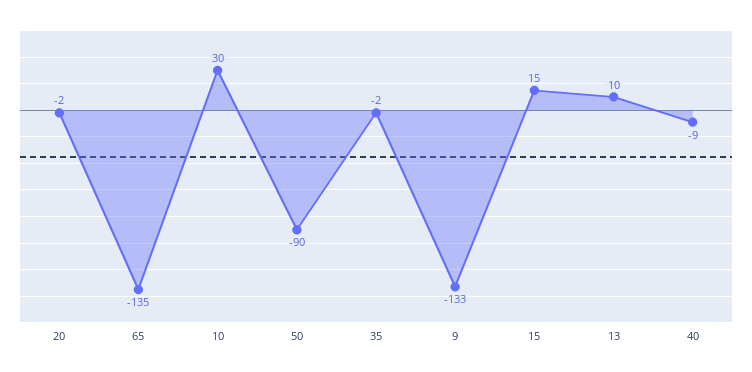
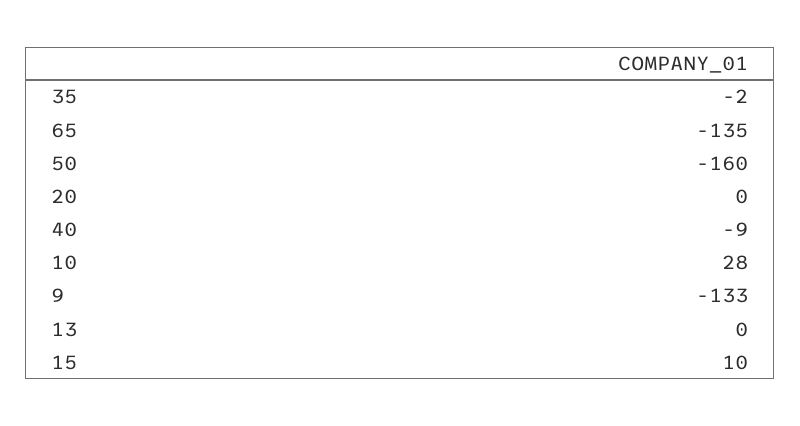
  {
-   "20": -2,
+   "20": 0,
    "65": -135,
-   "10": 30,
+   "10": 28,
-   "50": -90,
+   "50": -160,
    "35": -2,
    "9": -133,
-   "15": 15,
+   "15": 10,
-   "13": 10,
+   "13": 0,
    "40": -9
  }

